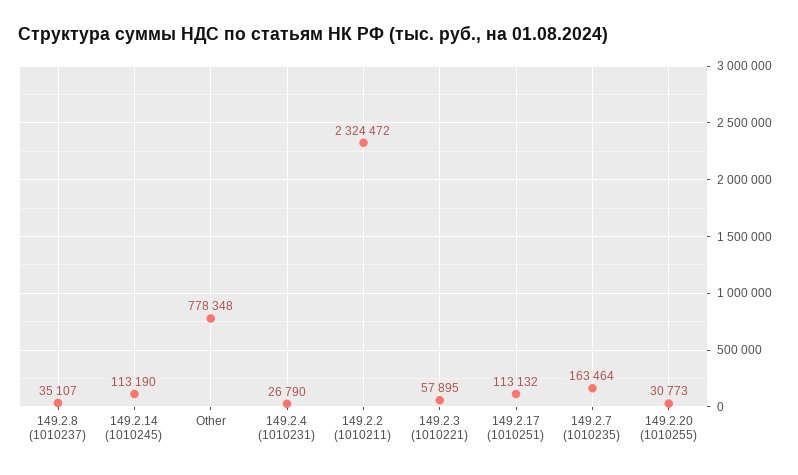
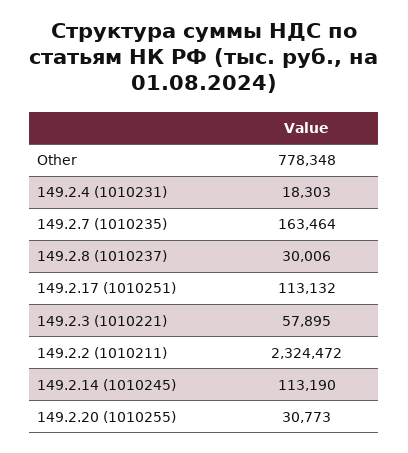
  {
-   "149.2.8 (1010237)": 35107,
+   "149.2.8 (1010237)": 30006,
    "149.2.14 (1010245)": 113190,
    "Other": 778348,
-   "149.2.4 (1010231)": 26790,
+   "149.2.4 (1010231)": 18303,
    "149.2.2 (1010211)": 2324472,
    "149.2.3 (1010221)": 57895,
    "149.2.17 (1010251)": 113132,
    "149.2.7 (1010235)": 163464,
    "149.2.20 (1010255)": 30773
  }

